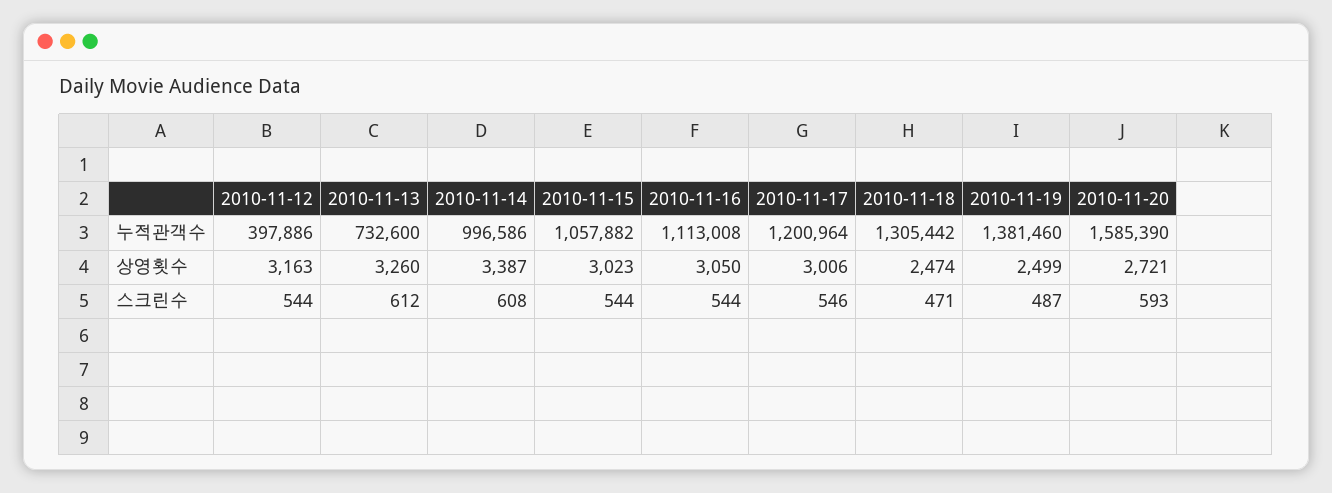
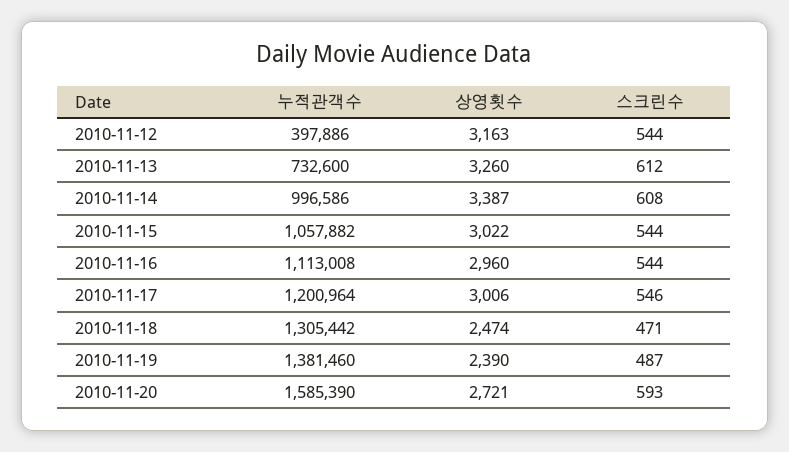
  {
    "2010-11-12": {
      "누적관객수": 397886,
      "상영횟수": 3163,
      "스크린수": 544
    },
    "2010-11-13": {
      "누적관객수": 732600,
      "상영횟수": 3260,
      "스크린수": 612
    },
    "2010-11-14": {
      "누적관객수": 996586,
      "상영횟수": 3387,
      "스크린수": 608
    },
    "2010-11-15": {
      "누적관객수": 1057882,
-     "상영횟수": 3023,
+     "상영횟수": 3022,
      "스크린수": 544
    },
    "2010-11-16": {
      "누적관객수": 1113008,
-     "상영횟수": 3050,
+     "상영횟수": 2960,
      "스크린수": 544
    },
    "2010-11-17": {
      "누적관객수": 1200964,
      "상영횟수": 3006,
      "스크린수": 546
    },
    "2010-11-18": {
      "누적관객수": 1305442,
      "상영횟수": 2474,
      "스크린수": 471
    },
    "2010-11-19": {
      "누적관객수": 1381460,
-     "상영횟수": 2499,
+     "상영횟수": 2390,
      "스크린수": 487
    },
    "2010-11-20": {
      "누적관객수": 1585390,
      "상영횟수": 2721,
      "스크린수": 593
    }
  }

